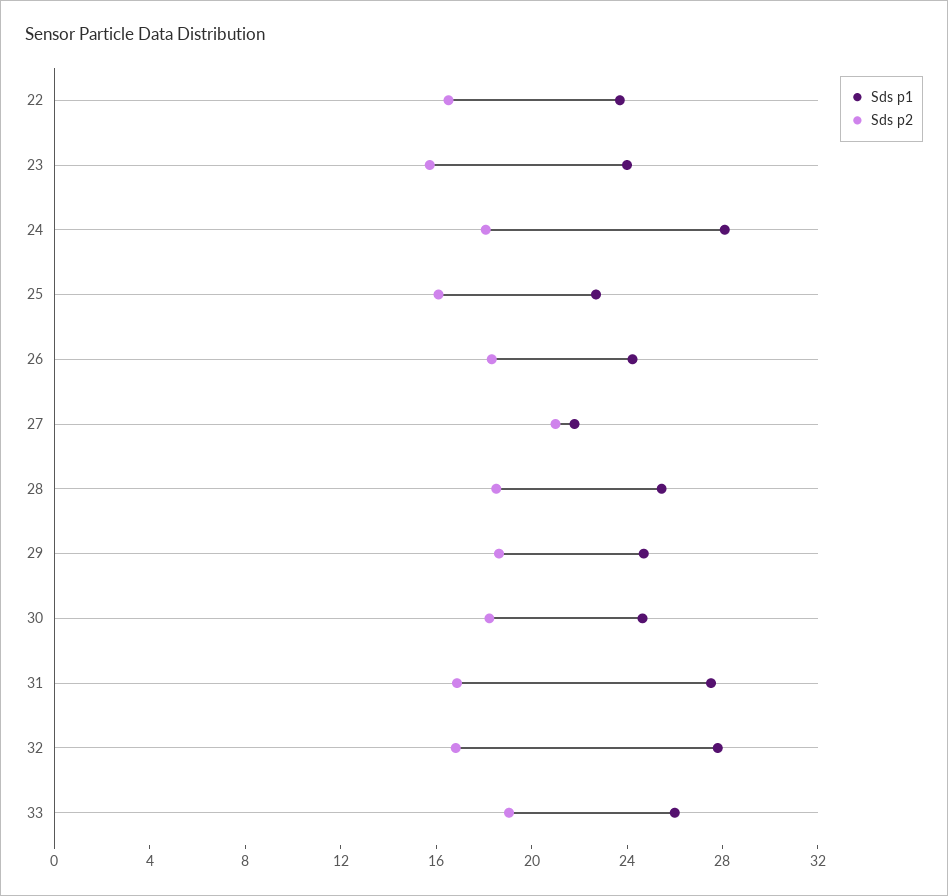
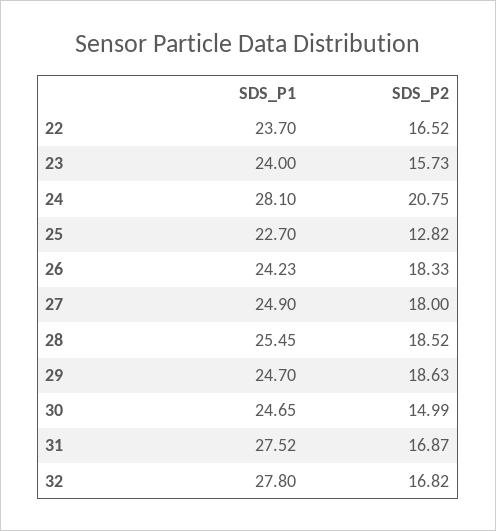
  {
    "Sds p1": {
      "22": 23.7,
      "23": 24,
      "24": 28.1,
      "25": 22.7,
      "26": 24.23,
-     "27": 22,
+     "27": 24.9,
      "28": 25.45,
      "29": 24.7,
      "30": 24.65,
      "31": 27.52,
-     "32": 27.8,
+     "32": 27.8
-     "33": 26
    },
    "Sds p2": {
      "22": 16.52,
      "23": 15.73,
-     "24": 18,
+     "24": 20.75,
-     "25": 16,
+     "25": 12.82,
      "26": 18.33,
-     "27": 21,
+     "27": 18,
      "28": 18.52,
      "29": 18.63,
-     "30": 18,
+     "30": 14.99,
      "31": 16.87,
-     "32": 16.82,
+     "32": 16.82
-     "33": 19
    }
  }

